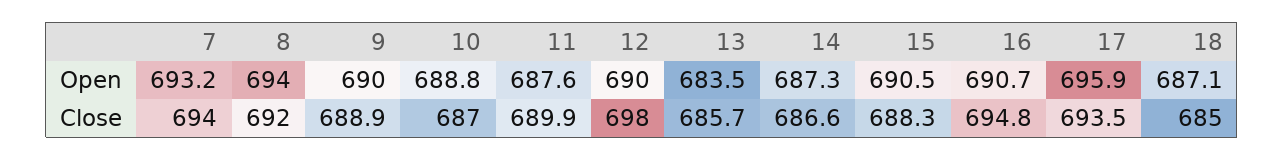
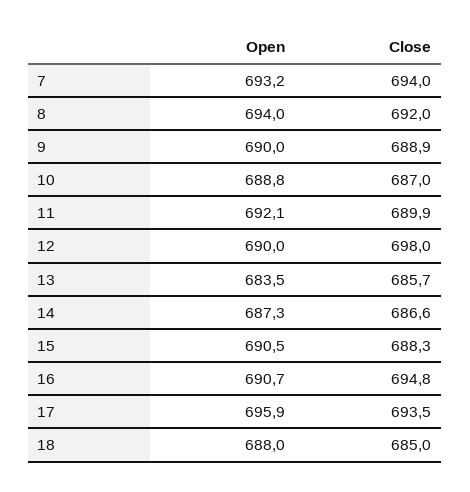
  {
    "7": {
      "Open": 693.2,
      "Close": 694
    },
    "8": {
      "Open": 694,
      "Close": 692
    },
    "9": {
      "Open": 690,
      "Close": 688.9
    },
    "10": {
      "Open": 688.8,
      "Close": 687
    },
    "11": {
-     "Open": 687.6,
+     "Open": 692.1,
      "Close": 689.9
    },
    "12": {
      "Open": 690,
      "Close": 698
    },
    "13": {
      "Open": 683.5,
      "Close": 685.7
    },
    "14": {
      "Open": 687.3,
      "Close": 686.6
    },
    "15": {
      "Open": 690.5,
      "Close": 688.3
    },
    "16": {
      "Open": 690.7,
      "Close": 694.8
    },
    "17": {
      "Open": 695.9,
      "Close": 693.5
    },
    "18": {
-     "Open": 687.1,
+     "Open": 688,
      "Close": 685
    }
  }

